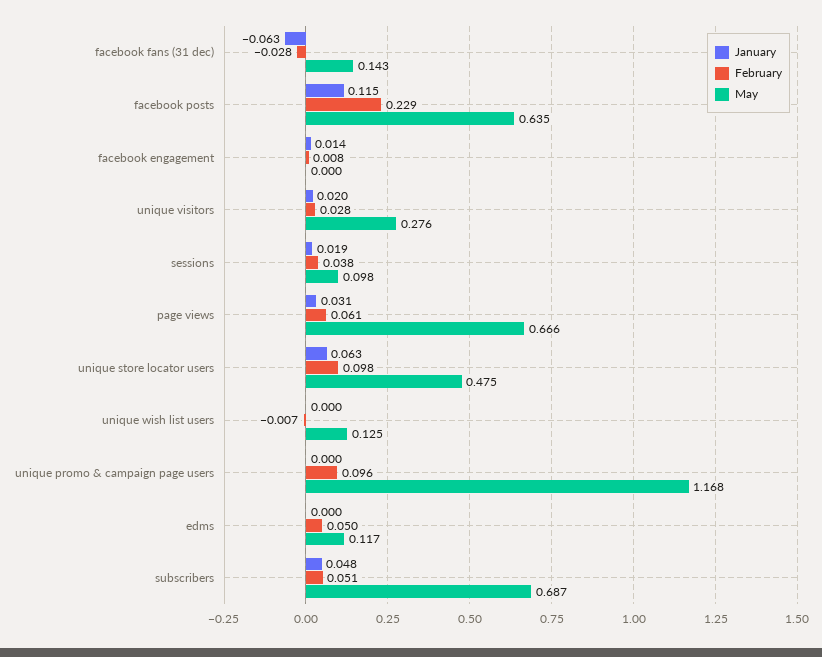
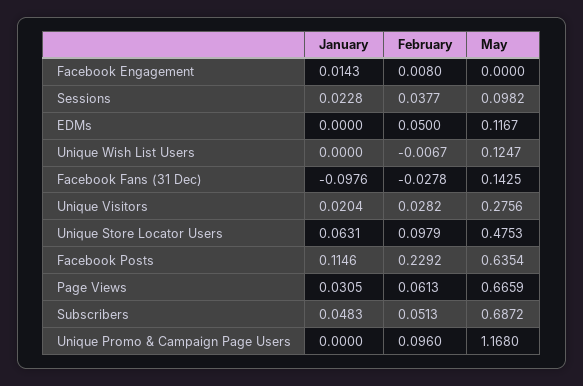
  {
    "January": {
-     "facebook fans (31 dec)": -0.063,
+     "facebook fans (31 dec)": -0.0976,
      "facebook posts": 0.1146,
      "facebook engagement": 0.0143,
      "unique visitors": 0.0204,
-     "sessions": 0.019,
+     "sessions": 0.0228,
      "page views": 0.0305,
      "unique store locator users": 0.0631,
      "unique wish list users": 0,
      "unique promo & campaign page users": 0,
      "edms": 0,
      "subscribers": 0.0483
    },
    "February": {
      "facebook fans (31 dec)": -0.0278,
      "facebook posts": 0.2292,
      "facebook engagement": 0.008,
      "unique visitors": 0.0282,
      "sessions": 0.0377,
      "page views": 0.0613,
      "unique store locator users": 0.0979,
      "unique wish list users": -0.0067,
      "unique promo & campaign page users": 0.096,
      "edms": 0.05,
      "subscribers": 0.0513
    },
    "May": {
      "facebook fans (31 dec)": 0.1425,
      "facebook posts": 0.6354,
      "facebook engagement": 0,
      "unique visitors": 0.2756,
      "sessions": 0.0982,
      "page views": 0.6659,
      "unique store locator users": 0.4753,
      "unique wish list users": 0.1247,
      "unique promo & campaign page users": 1.168,
      "edms": 0.1167,
      "subscribers": 0.6872
    }
  }

